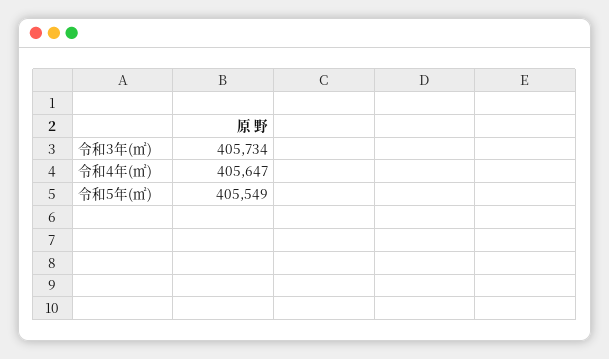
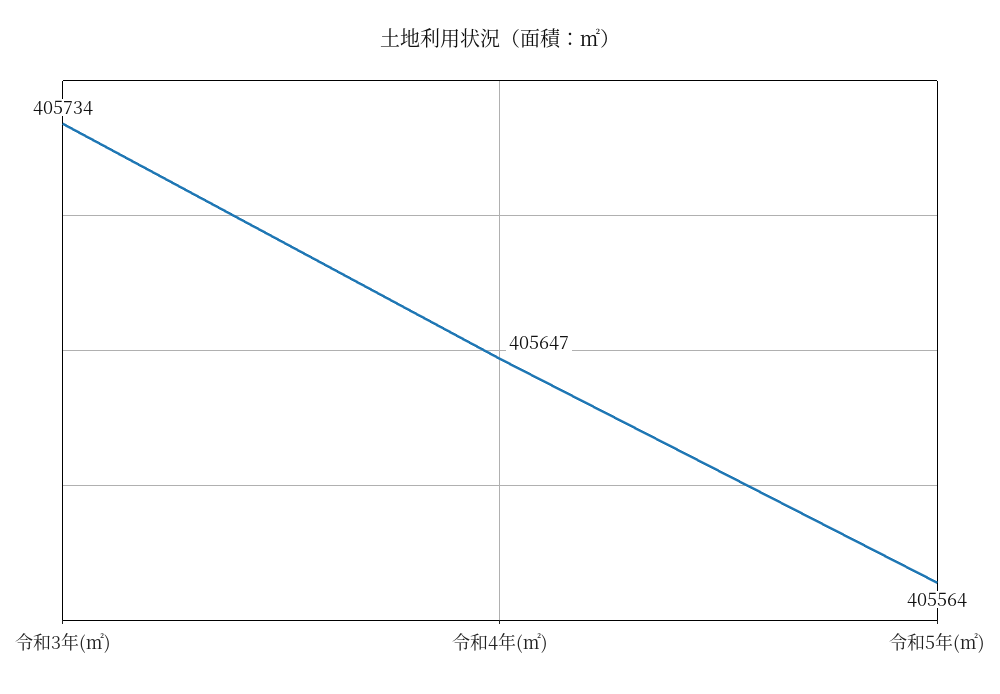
  {
    "令和3年(㎡)": 405734,
    "令和4年(㎡)": 405647,
-   "令和5年(㎡)": 405549
+   "令和5年(㎡)": 405564
  }

